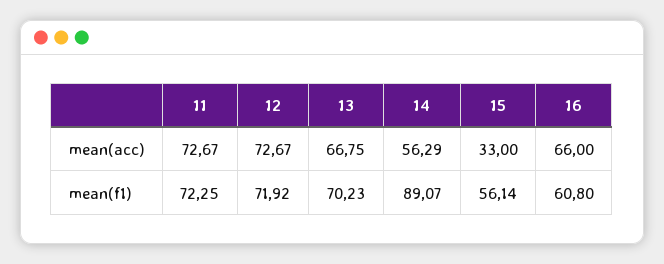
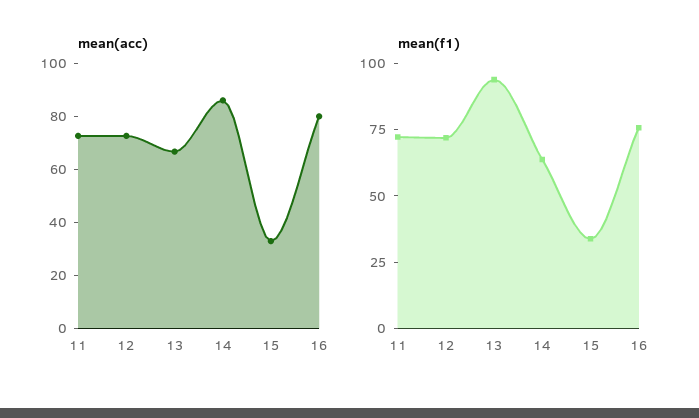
  {
    "mean(acc)": {
      "11": 72.67,
      "12": 72.67,
      "13": 66.75,
-     "14": 56.29,
+     "14": 85,
      "15": 33,
-     "16": 66
+     "16": 80
    },
    "mean(f1)": {
      "11": 72.25,
      "12": 71.92,
-     "13": 70.23,
+     "13": 95,
-     "14": 89.07,
+     "14": 65,
-     "15": 56.14,
+     "15": 35,
-     "16": 60.8
+     "16": 75
    }
  }

